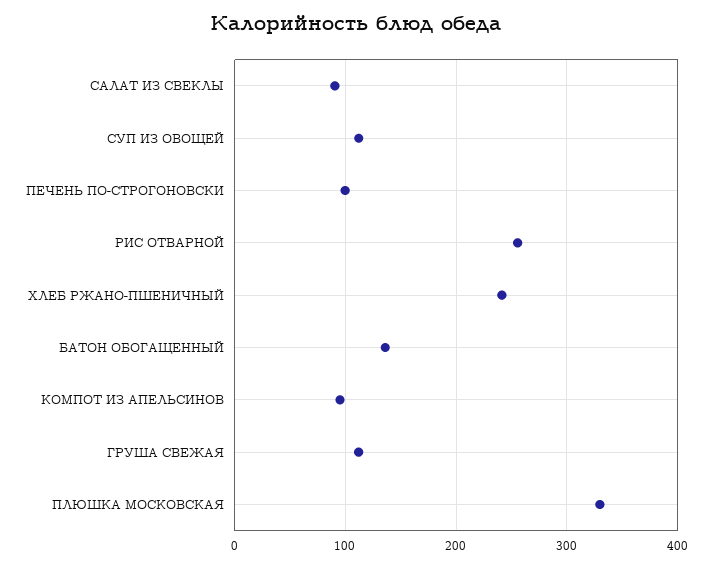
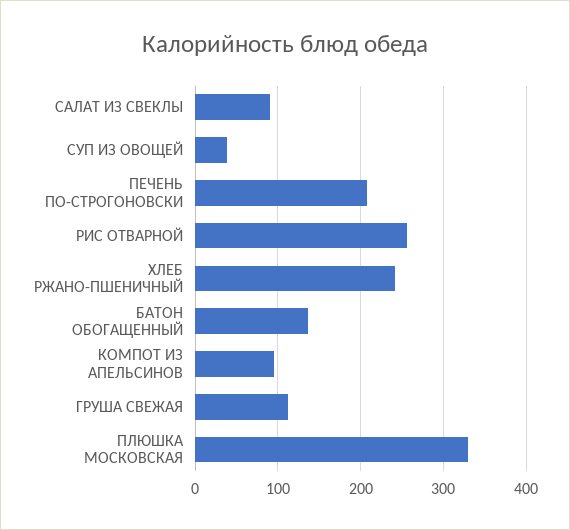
  {
    "САЛАТ ИЗ СВЕКЛЫ": 90,
-   "СУП ИЗ ОВОЩЕЙ": 110,
+   "СУП ИЗ ОВОЩЕЙ": 40,
-   "ПЕЧЕНЬ ПО-СТРОГОНОВСКИ": 100,
+   "ПЕЧЕНЬ ПО-СТРОГОНОВСКИ": 210,
    "РИС ОТВАРНОЙ": 260,
    "ХЛЕБ РЖАНО-ПШЕНИЧНЫЙ": 240,
    "БАТОН ОБОГАЩЕННЫЙ": 140,
    "КОМПОТ ИЗ АПЕЛЬСИНОВ": 100,
    "ГРУША СВЕЖАЯ": 110,
    "ПЛЮШКА МОСКОВСКАЯ": 330
  }

